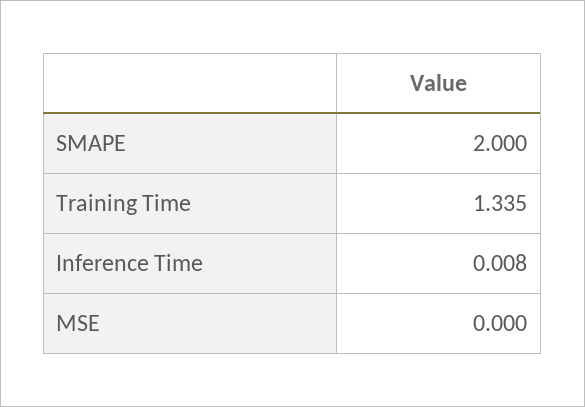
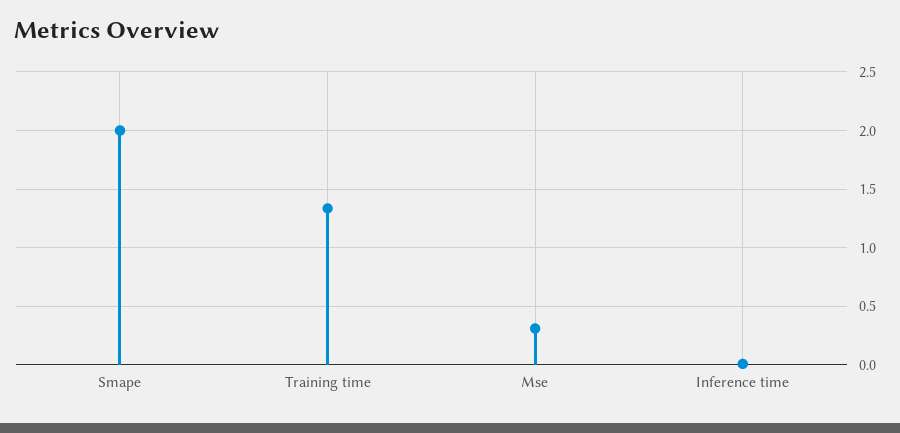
  {
    "SMAPE": 2,
    "Training Time": 1.335,
    "Inference Time": 0.008,
-   "MSE": 0
+   "MSE": 0.3
  }

